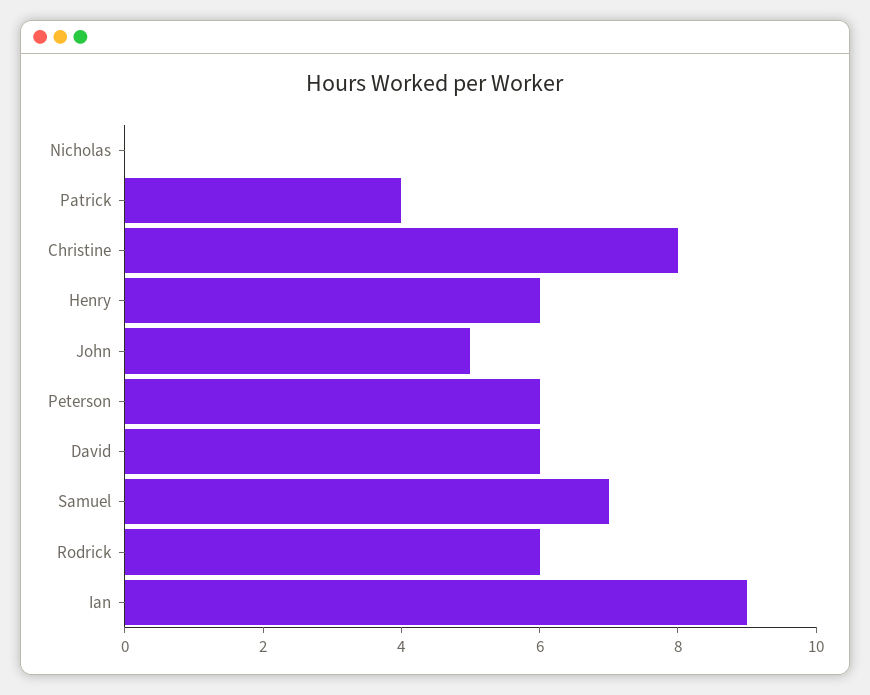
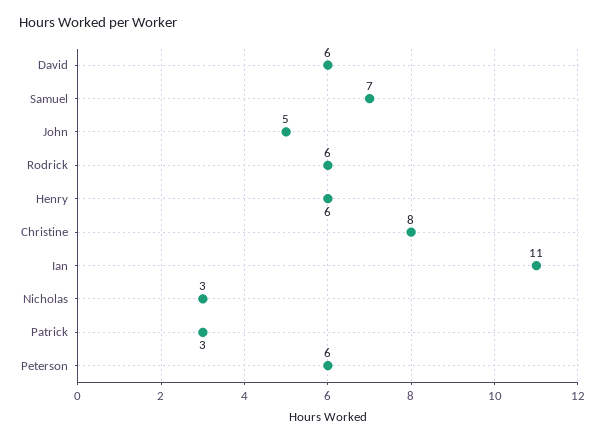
  {
-   "Nicholas": 0,
+   "Nicholas": 3,
-   "Patrick": 4,
+   "Patrick": 3,
    "Christine": 8,
    "Henry": 6,
    "John": 5,
    "Peterson": 6,
    "David": 6,
    "Samuel": 7,
    "Rodrick": 6,
-   "Ian": 9
+   "Ian": 11
  }

